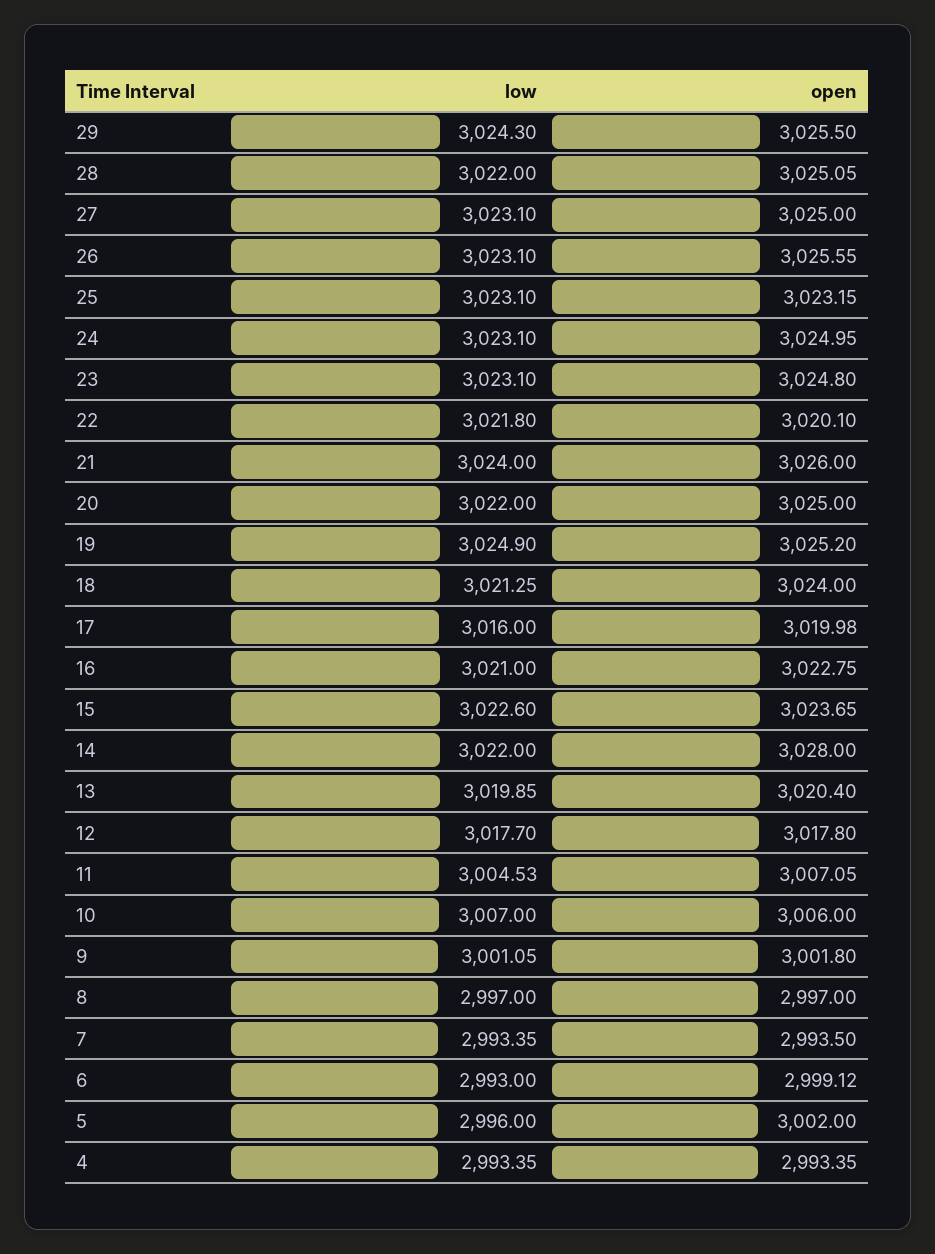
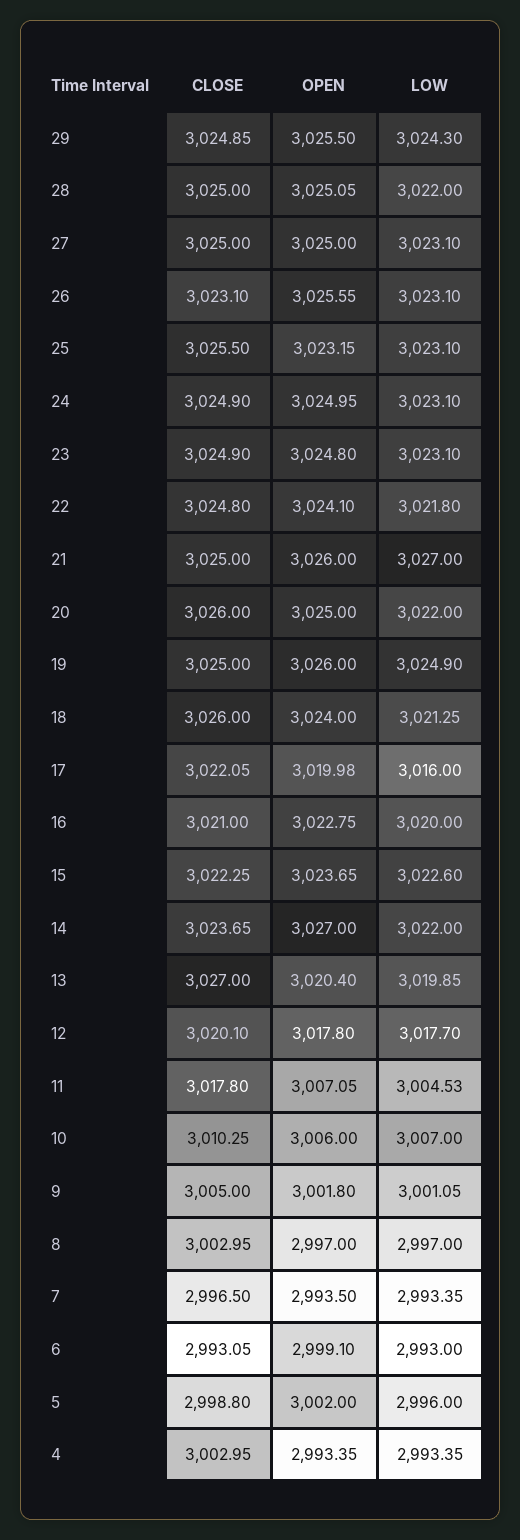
  {
    "low": {
      "29": 3024.3,
      "28": 3022,
      "27": 3023.1,
      "26": 3023.1,
      "25": 3023.1,
      "24": 3023.1,
      "23": 3023.1,
      "22": 3021.8,
-     "21": 3024,
+     "21": 3027,
      "20": 3022,
      "19": 3024.9,
      "18": 3021.25,
      "17": 3016,
-     "16": 3021,
+     "16": 3020,
      "15": 3022.6,
      "14": 3022,
      "13": 3019.85,
      "12": 3017.7,
      "11": 3004.53,
      "10": 3007,
      "9": 3001.05,
      "8": 2997,
      "7": 2993.35,
      "6": 2993,
      "5": 2996,
      "4": 2993.35
    },
    "open": {
      "29": 3025.5,
      "28": 3025.05,
      "27": 3025,
      "26": 3025.55,
      "25": 3023.15,
      "24": 3024.95,
      "23": 3024.8,
-     "22": 3020.1,
+     "22": 3024.1,
      "21": 3026,
      "20": 3025,
-     "19": 3025.2,
+     "19": 3026,
      "18": 3024,
      "17": 3019.98,
      "16": 3022.75,
      "15": 3023.65,
-     "14": 3028,
+     "14": 3027,
      "13": 3020.4,
      "12": 3017.8,
      "11": 3007.05,
      "10": 3006,
      "9": 3001.8,
      "8": 2997,
      "7": 2993.5,
-     "6": 2999.12,
+     "6": 2999.1,
      "5": 3002,
      "4": 2993.35
-   }
+   },
+   "CLOSE": {
+     "29": 3024.85,
+     "28": 3025,
+     "27": 3025,
+     "26": 3023.1,
+     "25": 3025.5,
+     "24": 3024.9,
+     "23": 3024.9,
+     "22": 3024.8,
+     "21": 3025,
+     "20": 3026,
+     "19": 3025,
+     "18": 3026,
+     "17": 3022.05,
+     "16": 3021,
+     "15": 3022.25,
+     "14": 3023.65,
+     "13": 3027,
+     "12": 3020.1,
+     "11": 3017.8,
+     "10": 3010.25,
+     "9": 3005,
+     "8": 3002.95,
+     "7": 2996.5,
+     "6": 2993.05,
+     "5": 2998.8,
+     "4": 3002.95
+   }
  }

